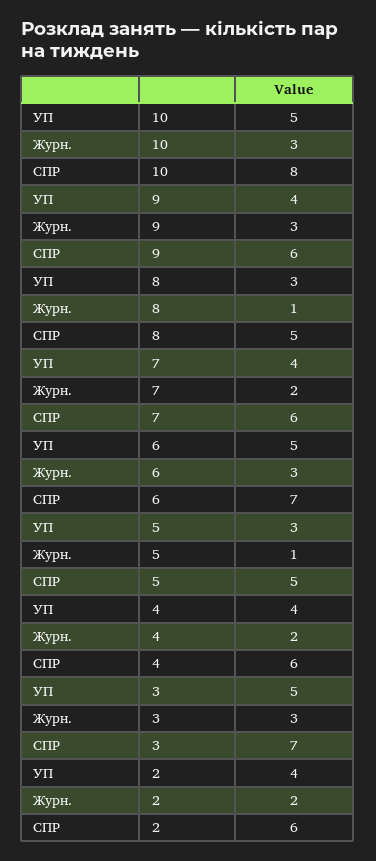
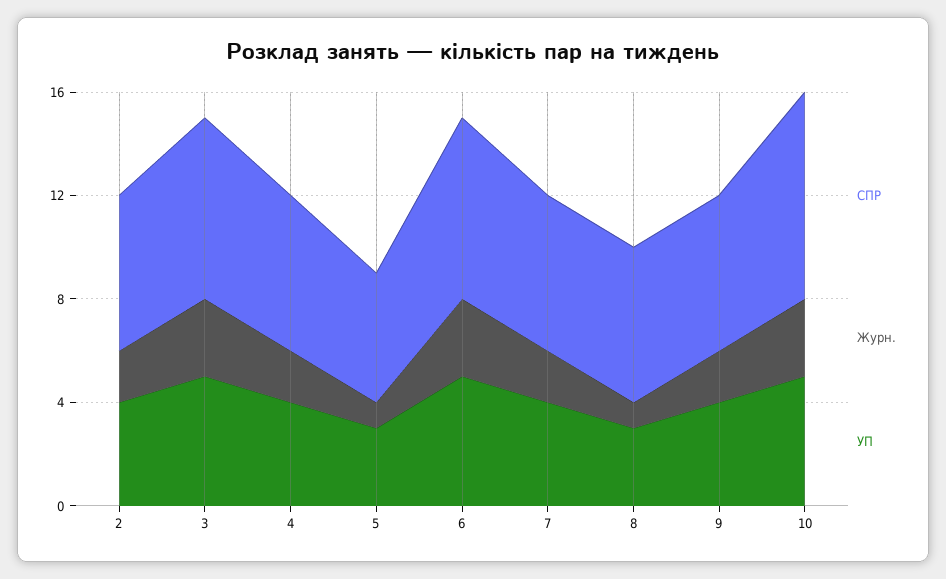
  {
    "УП": {
      "10": 5,
      "9": 4,
      "8": 3,
      "7": 4,
      "6": 5,
      "5": 3,
      "4": 4,
      "3": 5,
      "2": 4
    },
    "Журн.": {
      "10": 3,
-     "9": 3,
+     "9": 2,
      "8": 1,
      "7": 2,
      "6": 3,
      "5": 1,
      "4": 2,
      "3": 3,
      "2": 2
    },
    "СПР": {
      "10": 8,
      "9": 6,
-     "8": 5,
+     "8": 6,
      "7": 6,
      "6": 7,
      "5": 5,
      "4": 6,
      "3": 7,
      "2": 6
    }
  }

